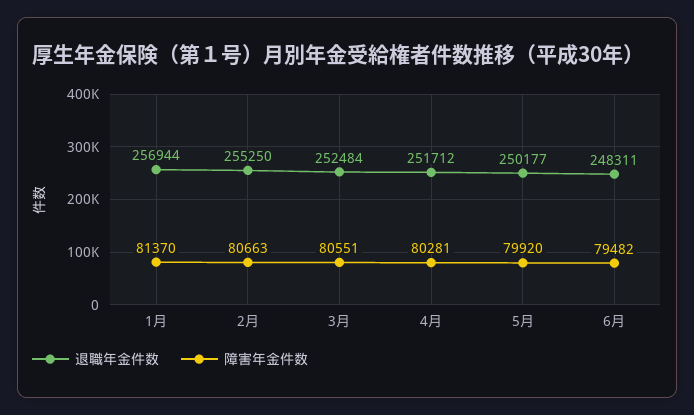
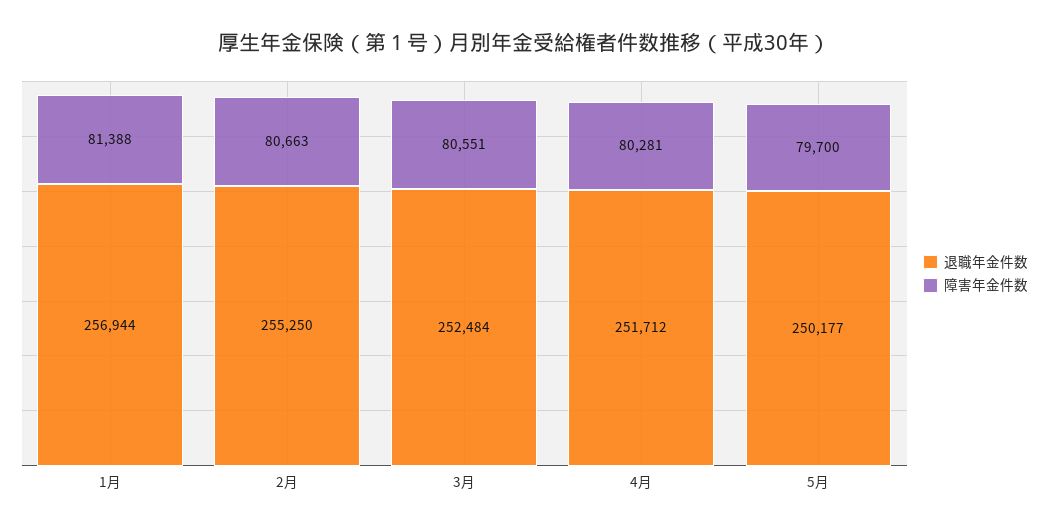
  {
    "退職年金件数": {
      "1月": 256944,
      "2月": 255250,
      "3月": 252484,
      "4月": 251712,
-     "5月": 250177,
+     "5月": 250177
-     "6月": 248311
    },
    "障害年金件数": {
-     "1月": 81370,
+     "1月": 81388,
      "2月": 80663,
      "3月": 80551,
      "4月": 80281,
-     "5月": 79920,
+     "5月": 79700
-     "6月": 79482
    }
  }

